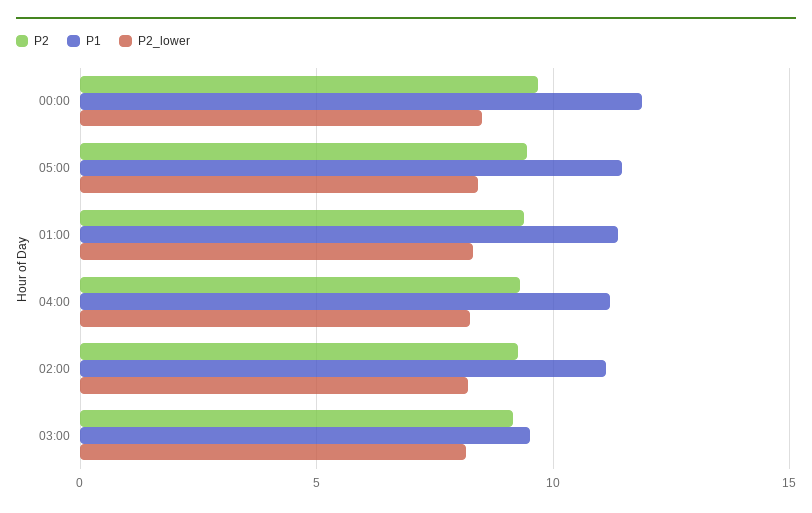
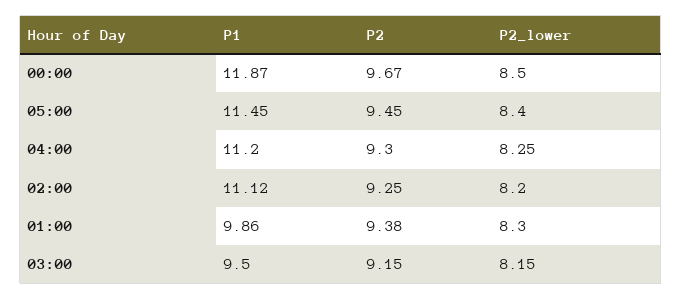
  {
    "P2": {
      "00:00": 9.67,
      "05:00": 9.45,
      "01:00": 9.38,
      "04:00": 9.3,
      "02:00": 9.25,
      "03:00": 9.15
    },
    "P1": {
      "00:00": 11.87,
      "05:00": 11.45,
-     "01:00": 11.5,
+     "01:00": 9.86,
      "04:00": 11.2,
      "02:00": 11.12,
      "03:00": 9.5
    },
    "P2_lower": {
      "00:00": 8.5,
      "05:00": 8.4,
      "01:00": 8.3,
      "04:00": 8.25,
      "02:00": 8.2,
      "03:00": 8.15
    }
  }

